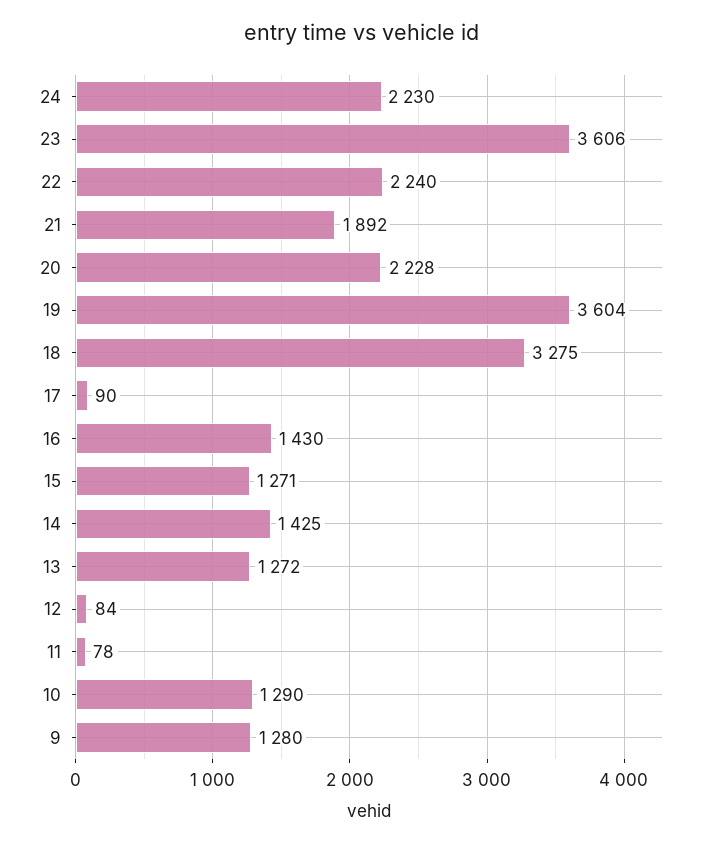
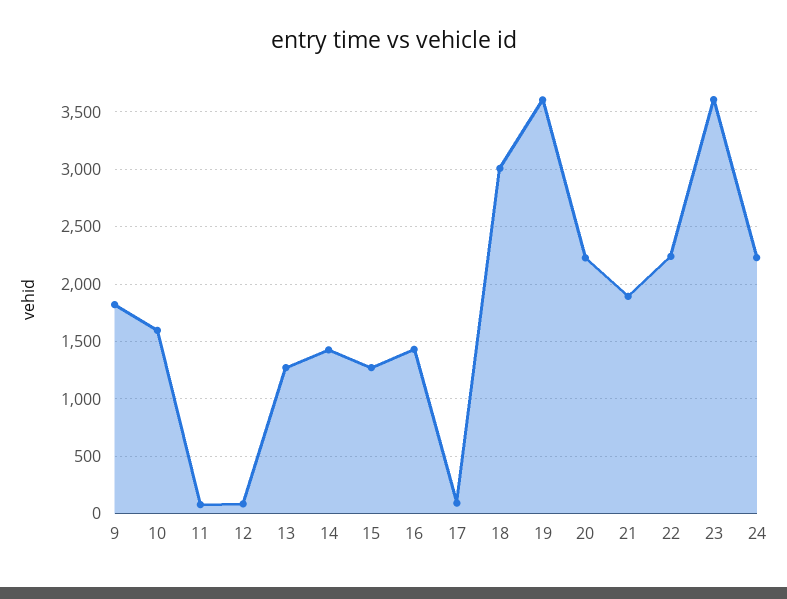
  {
    "24": 2230,
    "23": 3606,
    "22": 2240,
    "21": 1892,
    "20": 2228,
    "19": 3604,
-   "18": 3275,
+   "18": 3000,
    "17": 90,
    "16": 1430,
    "15": 1271,
    "14": 1425,
    "13": 1272,
    "12": 84,
    "11": 78,
-   "10": 1290,
+   "10": 1600,
-   "9": 1280
+   "9": 1800
  }

